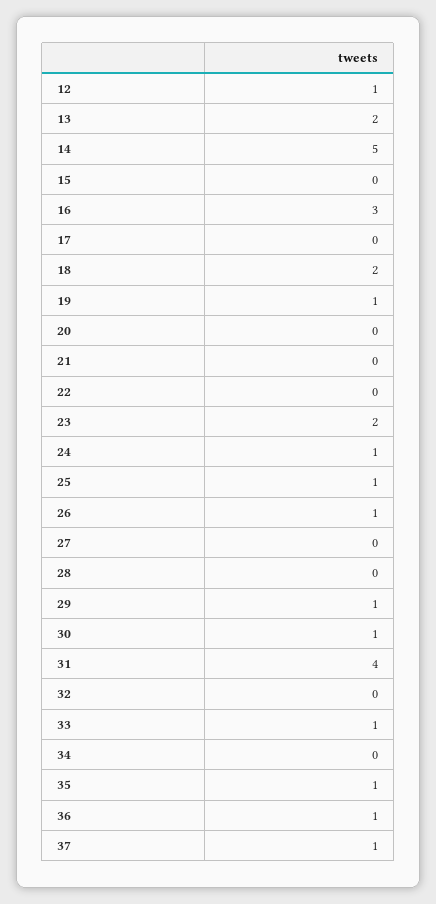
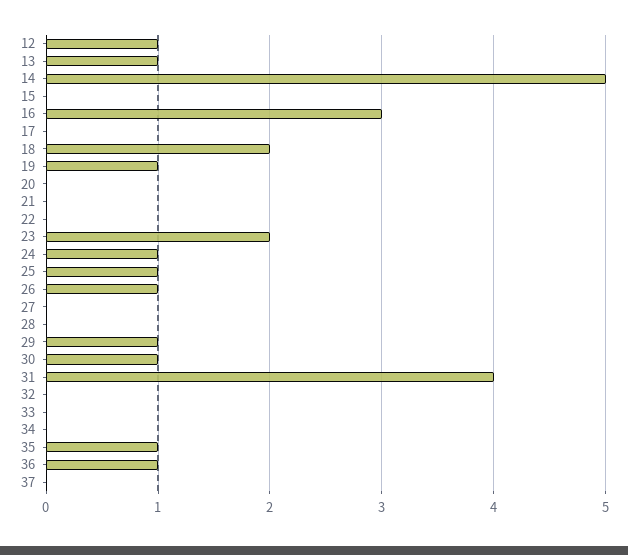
  {
    "12": 1,
-   "13": 2,
+   "13": 1,
    "14": 5,
    "15": 0,
    "16": 3,
    "17": 0,
    "18": 2,
    "19": 1,
    "20": 0,
    "21": 0,
    "22": 0,
    "23": 2,
    "24": 1,
    "25": 1,
    "26": 1,
    "27": 0,
    "28": 0,
    "29": 1,
    "30": 1,
    "31": 4,
    "32": 0,
-   "33": 1,
+   "33": 0,
    "34": 0,
    "35": 1,
    "36": 1,
-   "37": 1
+   "37": 0
  }

